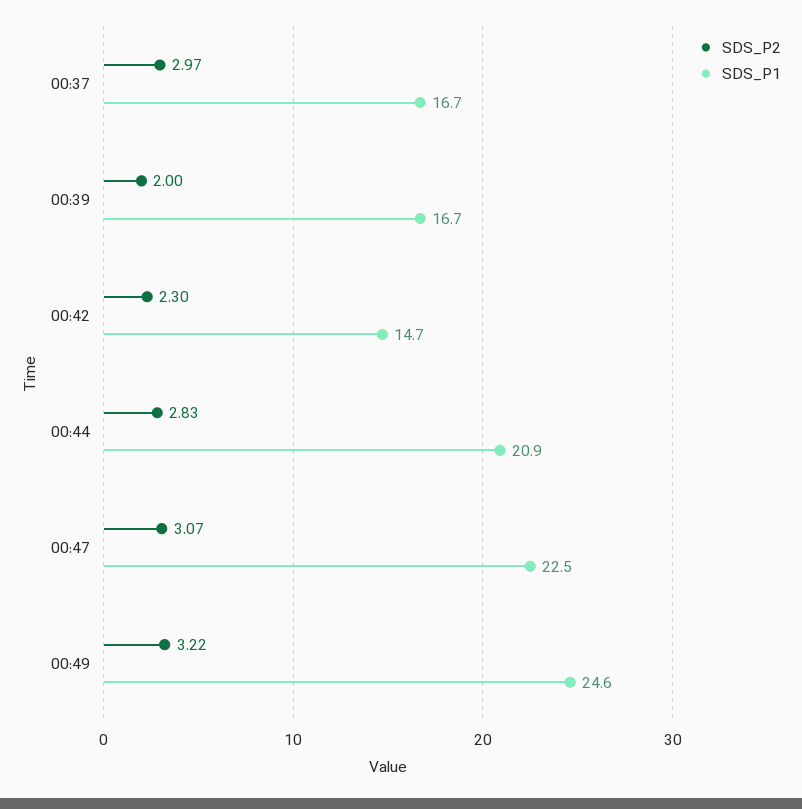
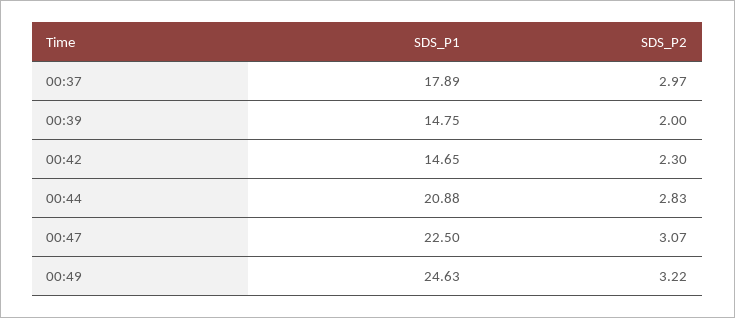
  {
    "SDS_P2": {
      "00:37": 2.97,
      "00:39": 2,
      "00:42": 2.3,
      "00:44": 2.83,
      "00:47": 3.07,
      "00:49": 3.22
    },
    "SDS_P1": {
-     "00:37": 16.7,
+     "00:37": 17.89,
-     "00:39": 16.7,
+     "00:39": 14.75,
      "00:42": 14.65,
      "00:44": 20.88,
      "00:47": 22.5,
      "00:49": 24.63
    }
  }

